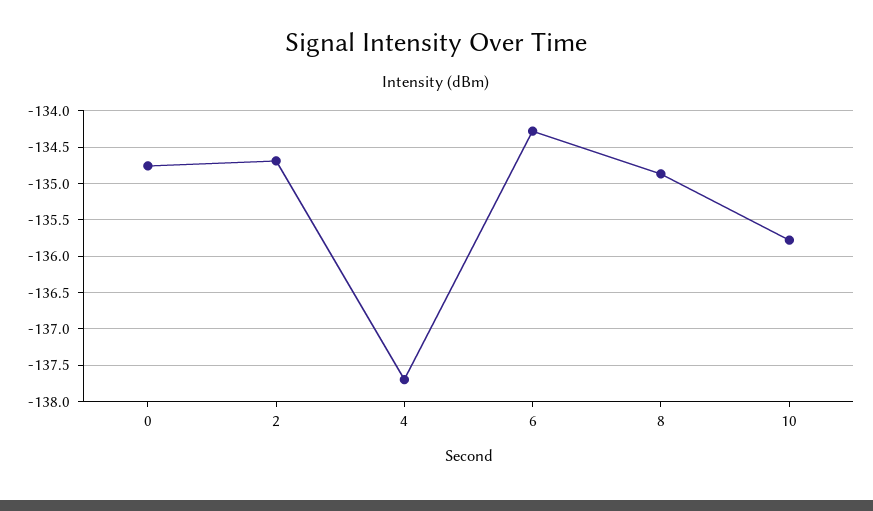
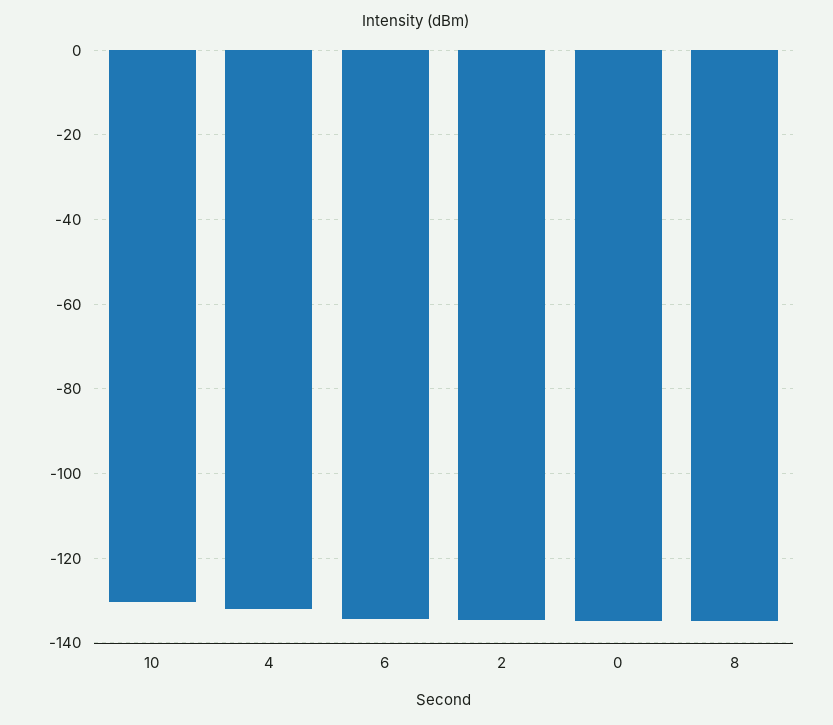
  {
    "0": -134.8,
    "2": -134.7,
-   "4": -137.7,
+   "4": -132,
    "6": -134.3,
    "8": -134.9,
-   "10": -135.8
+   "10": -130
  }

